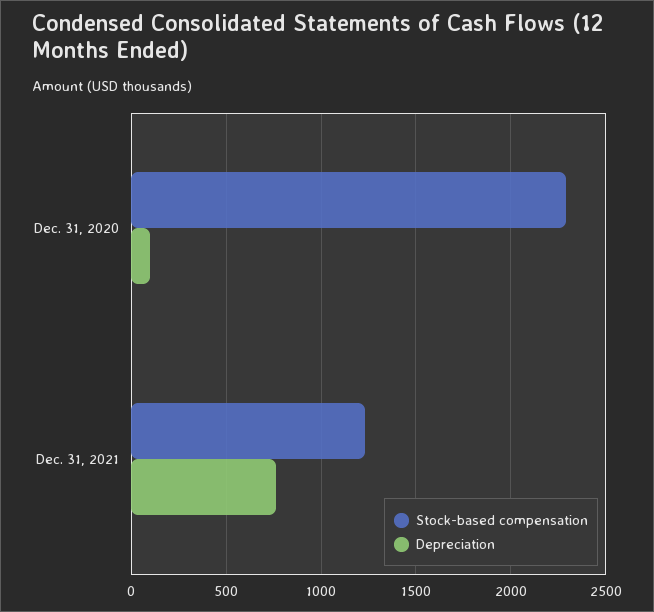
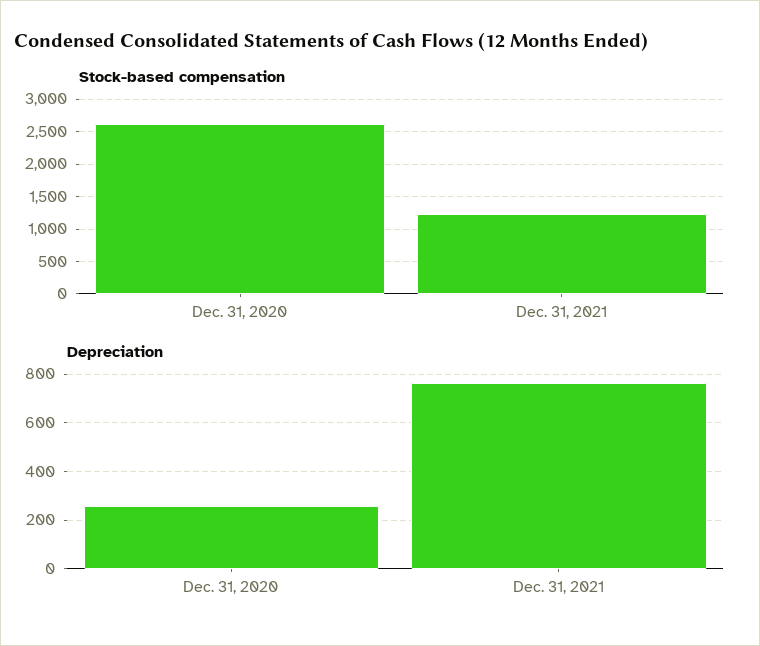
  {
    "Stock-based compensation": {
-     "Dec. 31, 2020": 2300,
+     "Dec. 31, 2020": 2600,
      "Dec. 31, 2021": 1250
    },
    "Depreciation": {
-     "Dec. 31, 2020": 100,
+     "Dec. 31, 2020": 250,
      "Dec. 31, 2021": 775
    }
  }

